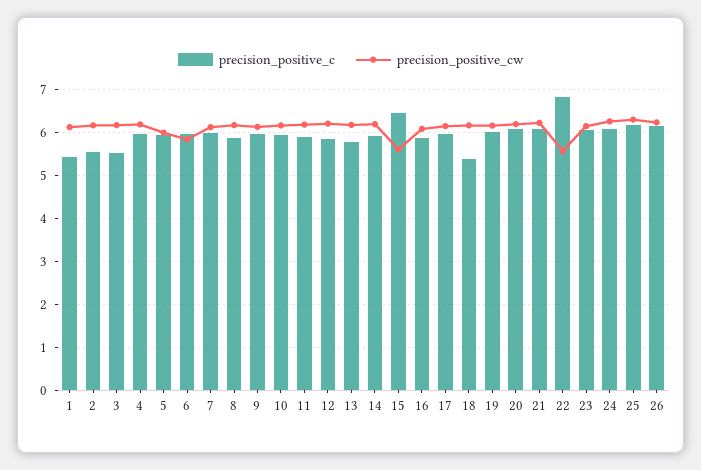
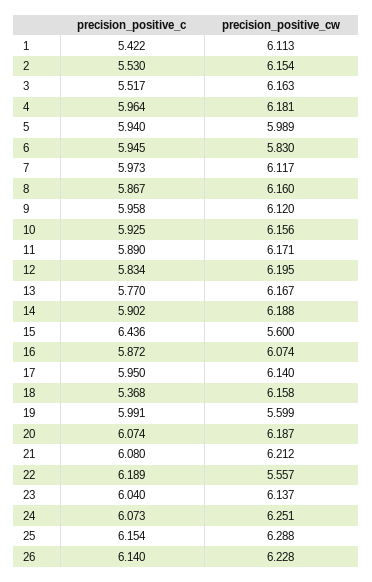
  {
    "precision_positive_c": {
      "1": 5.422,
      "2": 5.53,
      "3": 5.517,
      "4": 5.964,
      "5": 5.94,
      "6": 5.945,
      "7": 5.973,
      "8": 5.867,
      "9": 5.958,
      "10": 5.925,
      "11": 5.89,
      "12": 5.834,
      "13": 5.77,
      "14": 5.902,
      "15": 6.436,
      "16": 5.872,
      "17": 5.95,
      "18": 5.368,
      "19": 5.991,
      "20": 6.074,
      "21": 6.08,
-     "22": 6.8,
+     "22": 6.189,
      "23": 6.04,
      "24": 6.073,
      "25": 6.154,
      "26": 6.14
    },
    "precision_positive_cw": {
      "1": 6.113,
      "2": 6.154,
      "3": 6.163,
      "4": 6.181,
      "5": 5.989,
      "6": 5.83,
      "7": 6.117,
      "8": 6.16,
      "9": 6.12,
      "10": 6.156,
      "11": 6.171,
      "12": 6.195,
      "13": 6.167,
      "14": 6.188,
      "15": 5.6,
      "16": 6.074,
      "17": 6.14,
      "18": 6.158,
-     "19": 6.2,
+     "19": 5.599,
      "20": 6.187,
      "21": 6.212,
      "22": 5.557,
      "23": 6.137,
      "24": 6.251,
      "25": 6.288,
      "26": 6.228
    }
  }

